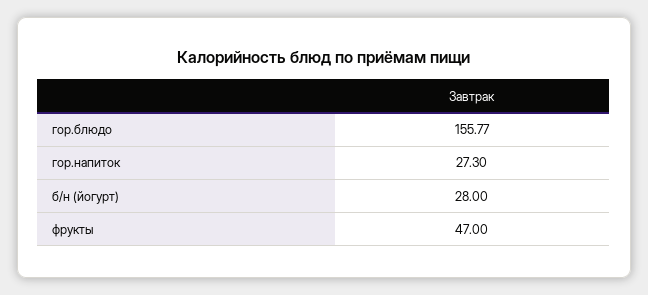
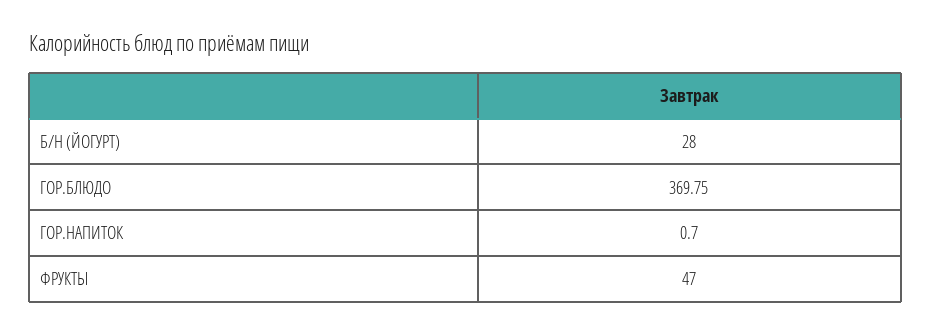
  {
-   "гор.блюдо": 155.77,
+   "гор.блюдо": 369.75,
-   "гор.напиток": 27.3,
+   "гор.напиток": 0.7,
    "б/н (йогурт)": 28,
    "фрукты": 47
  }

